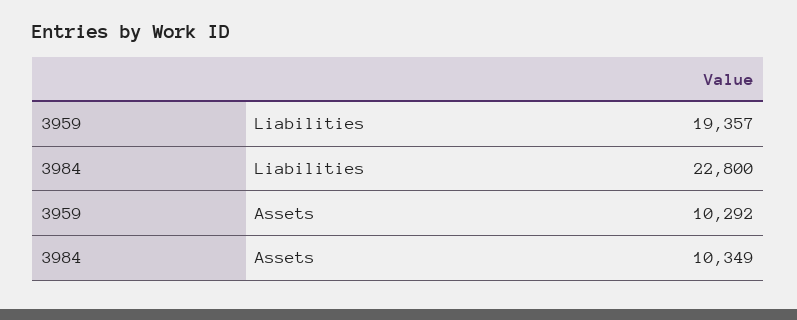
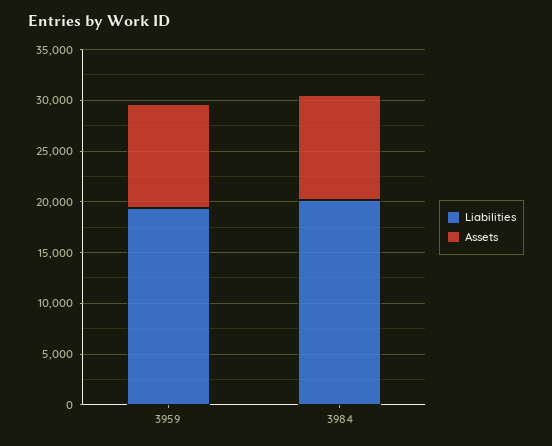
  {
    "Liabilities": {
      "3959": 19357,
-     "3984": 22800
+     "3984": 20000
    },
    "Assets": {
      "3959": 10292,
      "3984": 10349
    }
  }

